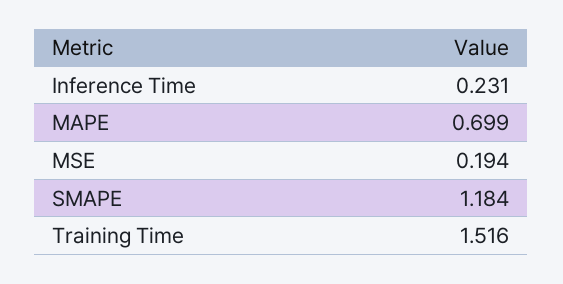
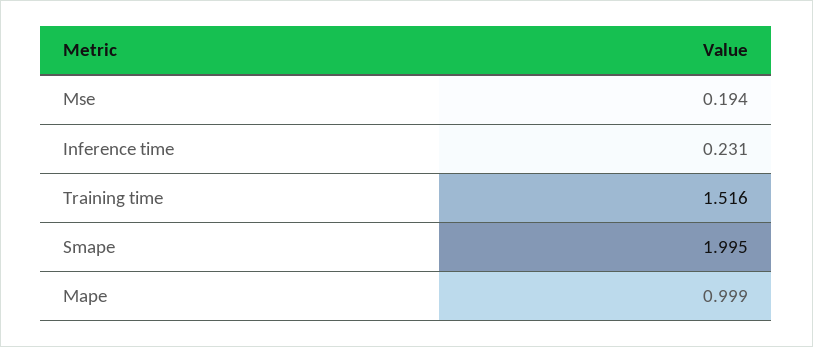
  {
    "Inference Time": 0.231,
-   "MAPE": 0.699,
+   "MAPE": 0.999,
    "MSE": 0.194,
-   "SMAPE": 1.184,
+   "SMAPE": 1.995,
    "Training Time": 1.516
  }

